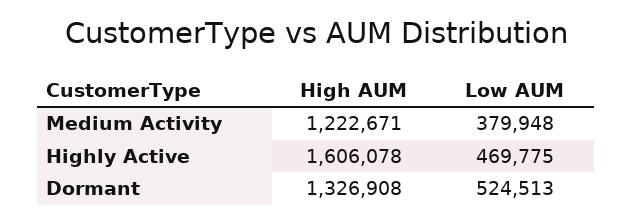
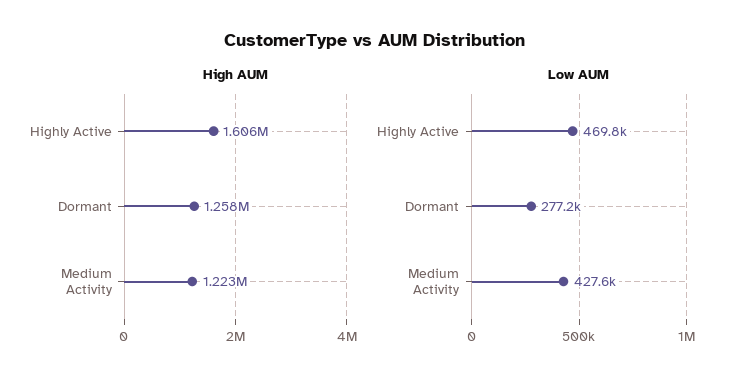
  {
    "High AUM": {
      "Medium Activity": 1222671,
      "Highly Active": 1606078,
-     "Dormant": 1326908
+     "Dormant": 1258000
    },
    "Low AUM": {
-     "Medium Activity": 379948,
+     "Medium Activity": 427600,
      "Highly Active": 469775,
-     "Dormant": 524513
+     "Dormant": 277200
    }
  }

